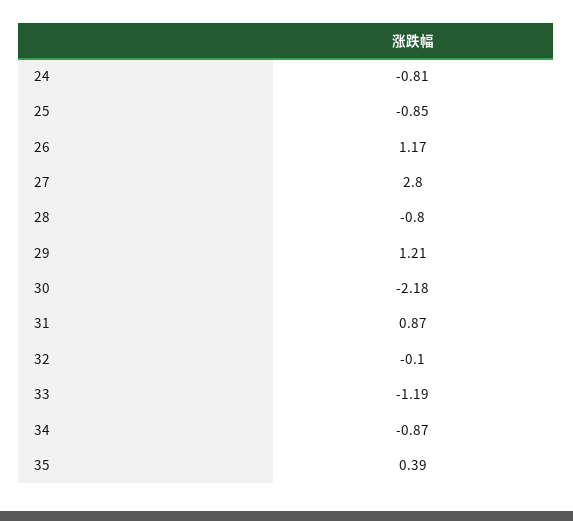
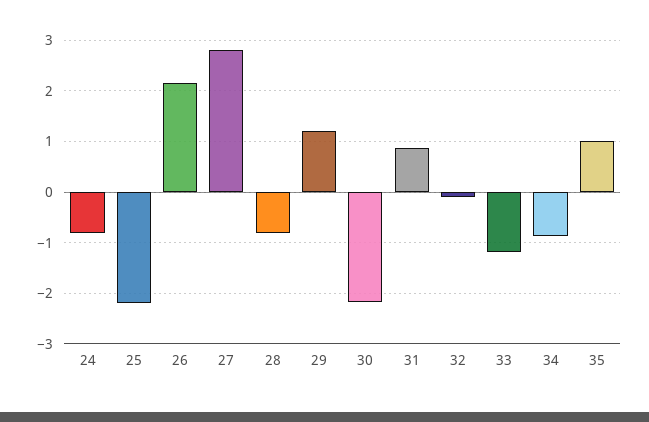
  {
    "24": -0.81,
-   "25": -0.85,
+   "25": -2.2,
-   "26": 1.17,
+   "26": 2.2,
    "27": 2.8,
    "28": -0.8,
    "29": 1.21,
    "30": -2.18,
    "31": 0.87,
    "32": -0.1,
    "33": -1.19,
    "34": -0.87,
-   "35": 0.39
+   "35": 1
  }

